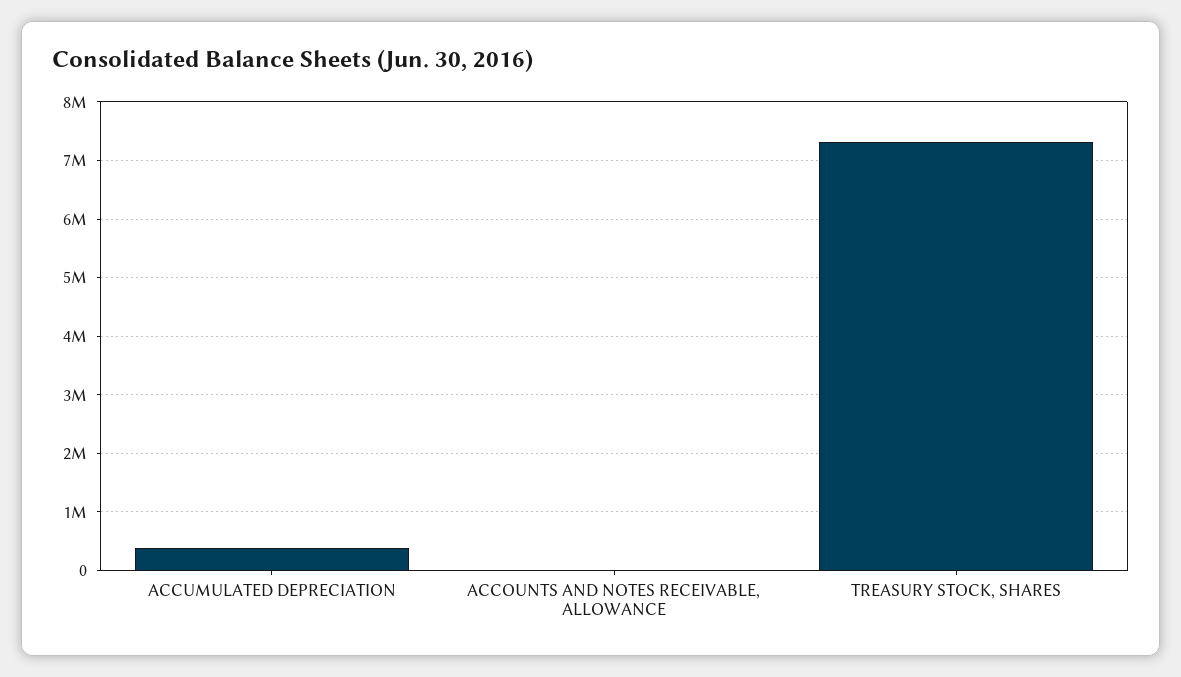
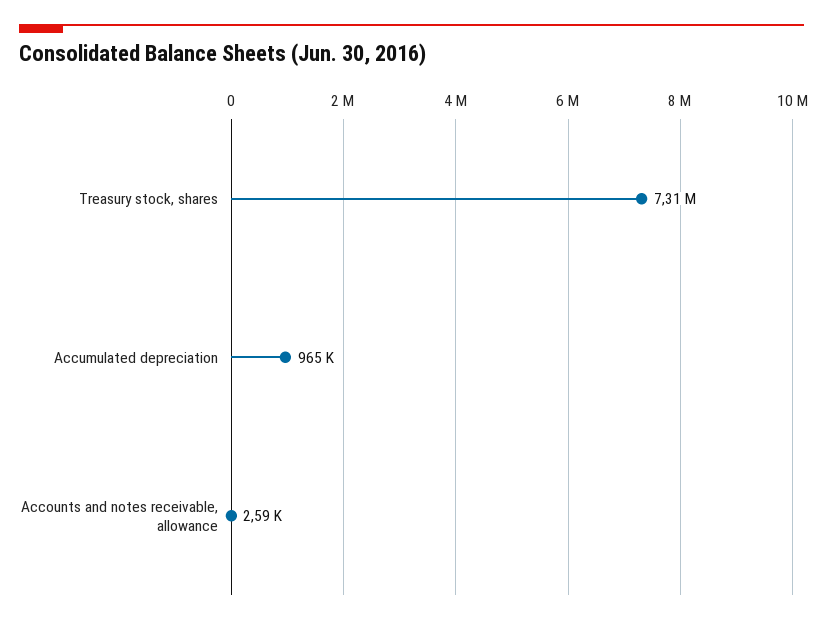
  {
-   "ACCUMULATED DEPRECIATION": 400000,
+   "ACCUMULATED DEPRECIATION": 965000,
    "ACCOUNTS AND NOTES RECEIVABLE, ALLOWANCE": 2590,
    "TREASURY STOCK, SHARES": 7310000
  }

